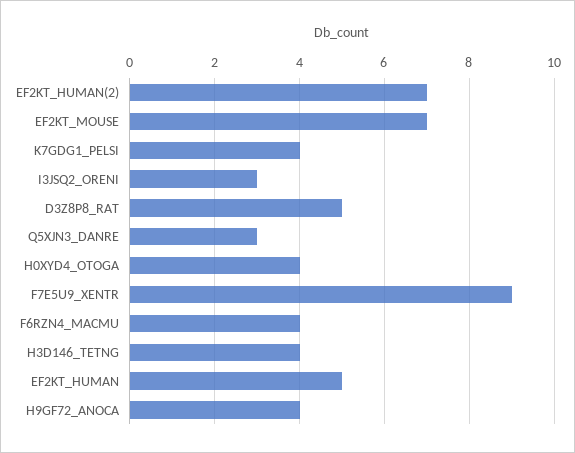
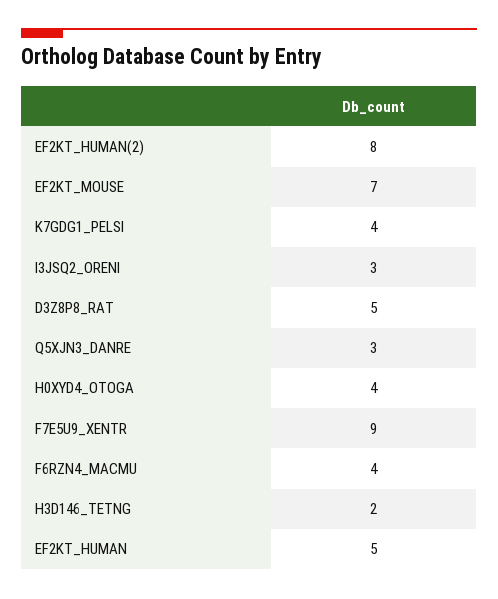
  {
-   "EF2KT_HUMAN(2)": 7,
+   "EF2KT_HUMAN(2)": 8,
    "EF2KT_MOUSE": 7,
    "K7GDG1_PELSI": 4,
    "I3JSQ2_ORENI": 3,
    "D3Z8P8_RAT": 5,
    "Q5XJN3_DANRE": 3,
    "H0XYD4_OTOGA": 4,
    "F7E5U9_XENTR": 9,
    "F6RZN4_MACMU": 4,
-   "H3D146_TETNG": 4,
+   "H3D146_TETNG": 2,
-   "EF2KT_HUMAN": 5,
+   "EF2KT_HUMAN": 5
-   "H9GF72_ANOCA": 4
  }

